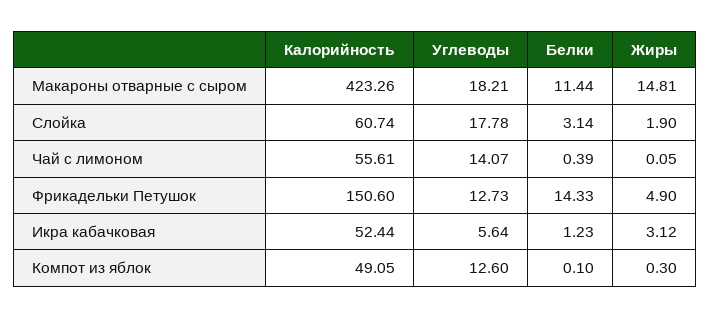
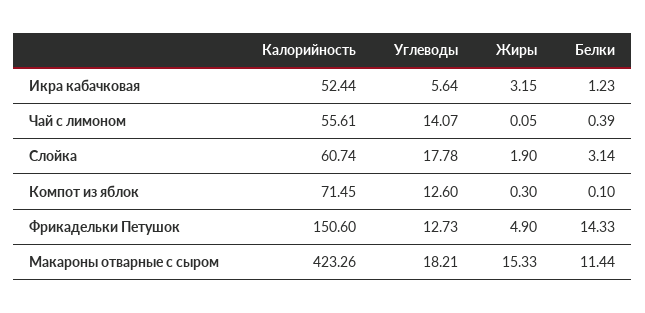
  {
    "Калорийность": {
      "Макароны отварные с сыром": 423.26,
      "Слойка": 60.74,
      "Чай с лимоном": 55.61,
      "Фрикадельки Петушок": 150.6,
      "Икра кабачковая": 52.44,
-     "Компот из яблок": 49.05
+     "Компот из яблок": 71.45
    },
    "Углеводы": {
      "Макароны отварные с сыром": 18.21,
      "Слойка": 17.78,
      "Чай с лимоном": 14.07,
      "Фрикадельки Петушок": 12.73,
      "Икра кабачковая": 5.64,
      "Компот из яблок": 12.6
    },
    "Белки": {
      "Макароны отварные с сыром": 11.44,
      "Слойка": 3.14,
      "Чай с лимоном": 0.39,
      "Фрикадельки Петушок": 14.33,
      "Икра кабачковая": 1.23,
      "Компот из яблок": 0.1
    },
    "Жиры": {
-     "Макароны отварные с сыром": 14.81,
+     "Макароны отварные с сыром": 15.33,
      "Слойка": 1.9,
      "Чай с лимоном": 0.05,
      "Фрикадельки Петушок": 4.9,
-     "Икра кабачковая": 3.12,
+     "Икра кабачковая": 3.15,
      "Компот из яблок": 0.3
    }
  }

